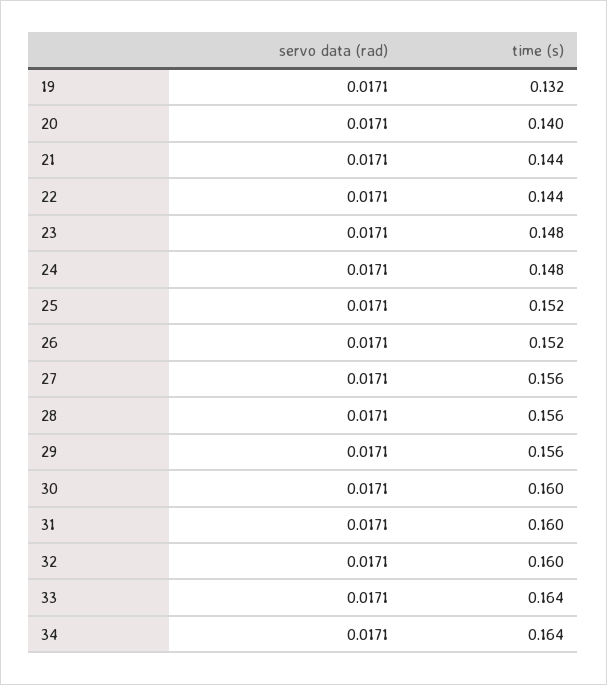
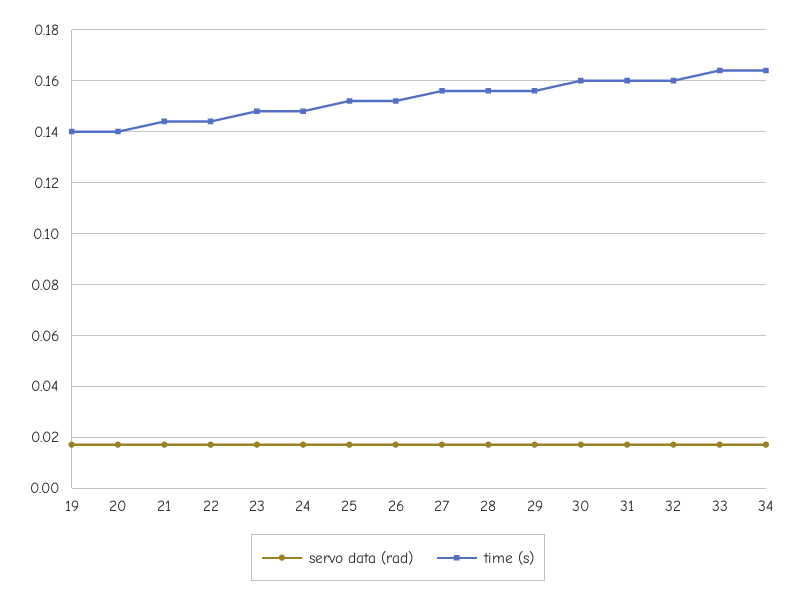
  {
    "servo data (rad)": {
      "19": 0.0171,
      "20": 0.0171,
      "21": 0.0171,
      "22": 0.0171,
      "23": 0.0171,
      "24": 0.0171,
      "25": 0.0171,
      "26": 0.0171,
      "27": 0.0171,
      "28": 0.0171,
      "29": 0.0171,
      "30": 0.0171,
      "31": 0.0171,
      "32": 0.0171,
      "33": 0.0171,
      "34": 0.0171
    },
    "time (s)": {
-     "19": 0.132,
+     "19": 0.14,
      "20": 0.14,
      "21": 0.144,
      "22": 0.144,
      "23": 0.148,
      "24": 0.148,
      "25": 0.152,
      "26": 0.152,
      "27": 0.156,
      "28": 0.156,
      "29": 0.156,
      "30": 0.16,
      "31": 0.16,
      "32": 0.16,
      "33": 0.164,
      "34": 0.164
    }
  }

